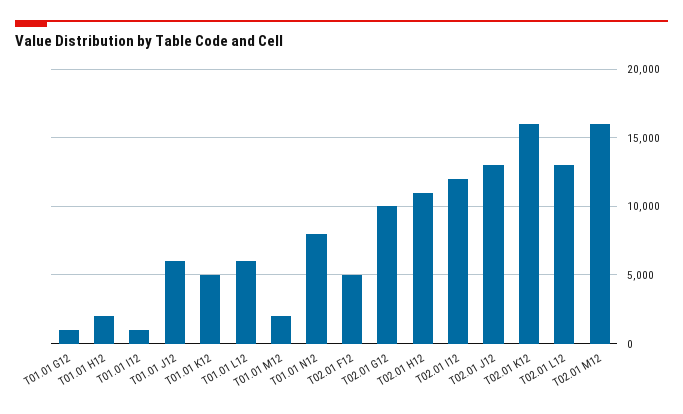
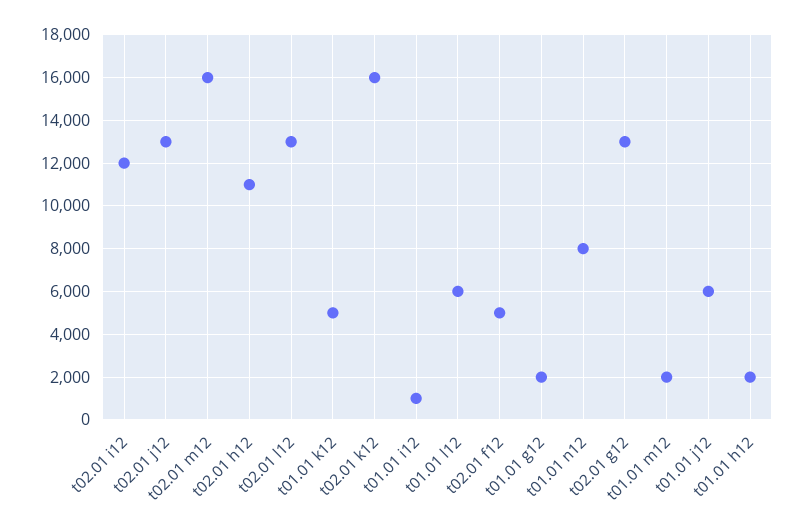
  {
-   "T01.01 G12": 1000,
+   "T01.01 G12": 2000,
    "T01.01 H12": 2000,
    "T01.01 I12": 1000,
    "T01.01 J12": 6000,
    "T01.01 K12": 5000,
    "T01.01 L12": 6000,
    "T01.01 M12": 2000,
    "T01.01 N12": 8000,
    "T02.01 F12": 5000,
-   "T02.01 G12": 10000,
+   "T02.01 G12": 13000,
    "T02.01 H12": 11000,
    "T02.01 I12": 12000,
    "T02.01 J12": 13000,
    "T02.01 K12": 16000,
    "T02.01 L12": 13000,
    "T02.01 M12": 16000
  }

